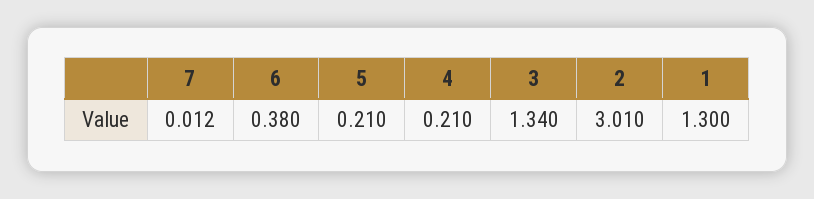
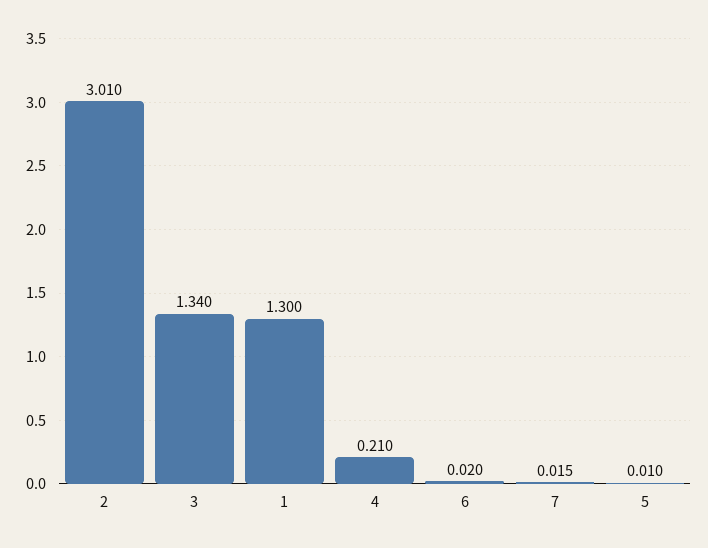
  {
-   "7": 0.012,
+   "7": 0.015,
-   "6": 0.38,
+   "6": 0.02,
-   "5": 0.21,
+   "5": 0.01,
    "4": 0.21,
    "3": 1.34,
    "2": 3.01,
    "1": 1.3
  }

